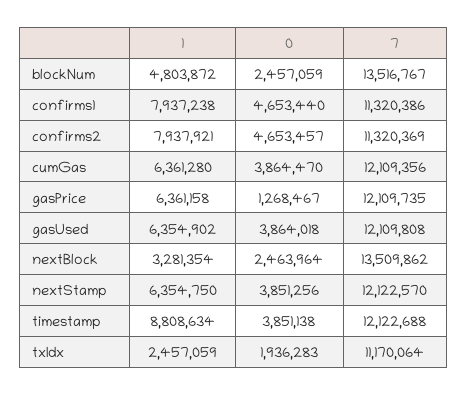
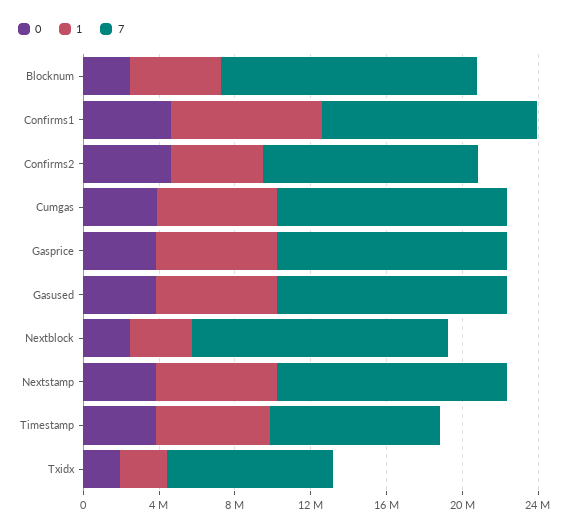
  {
    "1": {
      "blockNum": 4803872,
      "confirms1": 7937238,
-     "confirms2": 7937921,
+     "confirms2": 5000000,
      "cumGas": 6361280,
      "gasPrice": 6361158,
      "gasUsed": 6354902,
      "nextBlock": 3281354,
      "nextStamp": 6354750,
-     "timestamp": 8808634,
+     "timestamp": 6000000,
      "txIdx": 2457059
    },
    "0": {
      "blockNum": 2457059,
      "confirms1": 4653440,
      "confirms2": 4653457,
      "cumGas": 3864470,
-     "gasPrice": 1268467,
+     "gasPrice": 4000000,
      "gasUsed": 3864018,
      "nextBlock": 2463964,
      "nextStamp": 3851256,
      "timestamp": 3851138,
      "txIdx": 1936283
    },
    "7": {
      "blockNum": 13516767,
      "confirms1": 11320386,
      "confirms2": 11320369,
      "cumGas": 12109356,
      "gasPrice": 12109735,
      "gasUsed": 12109808,
      "nextBlock": 13509862,
      "nextStamp": 12122570,
-     "timestamp": 12122688,
+     "timestamp": 9000000,
-     "txIdx": 11170064
+     "txIdx": 9000000
    }
  }

